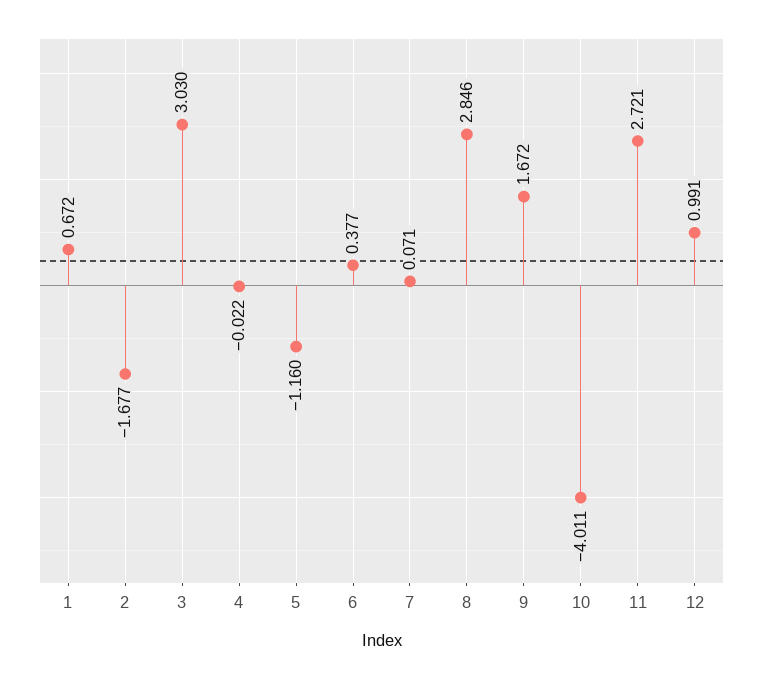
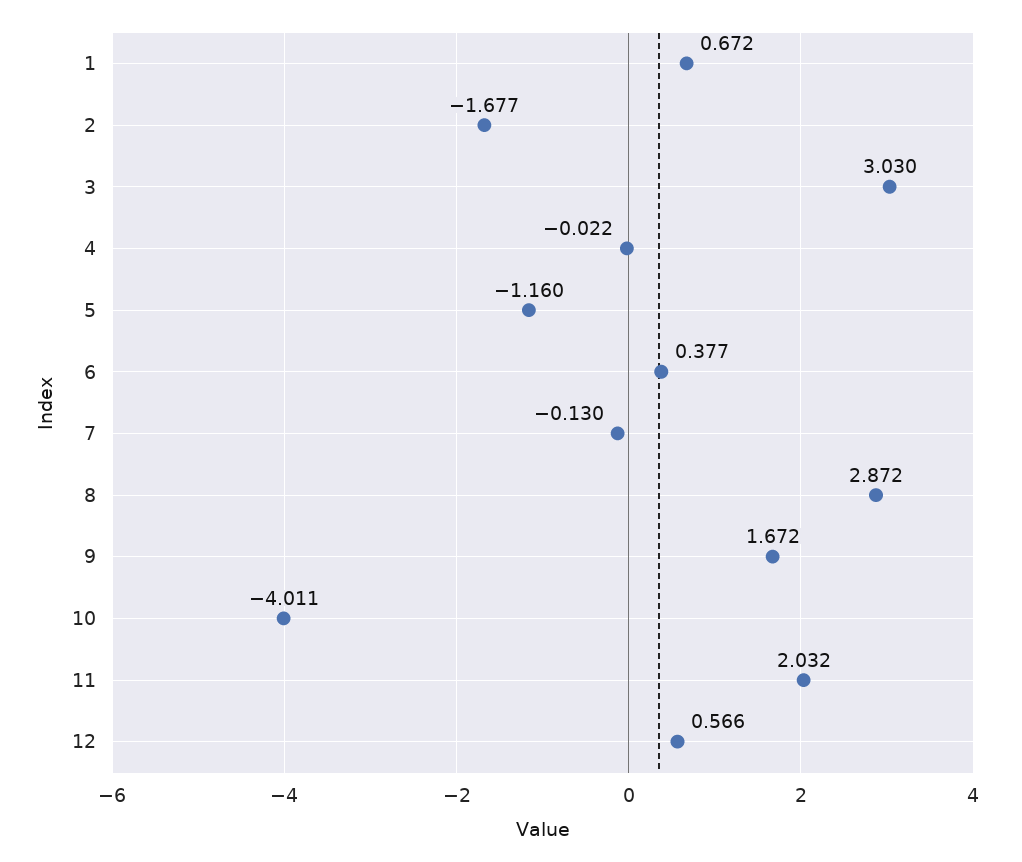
  {
    "1": 0.672,
    "2": -1.677,
    "3": 3.03,
    "4": -0.022,
    "5": -1.16,
    "6": 0.377,
-   "7": 0.071,
+   "7": -0.13,
-   "8": 2.846,
+   "8": 2.872,
    "9": 1.672,
    "10": -4.011,
-   "11": 2.721,
+   "11": 2.032,
-   "12": 0.991
+   "12": 0.566
  }

